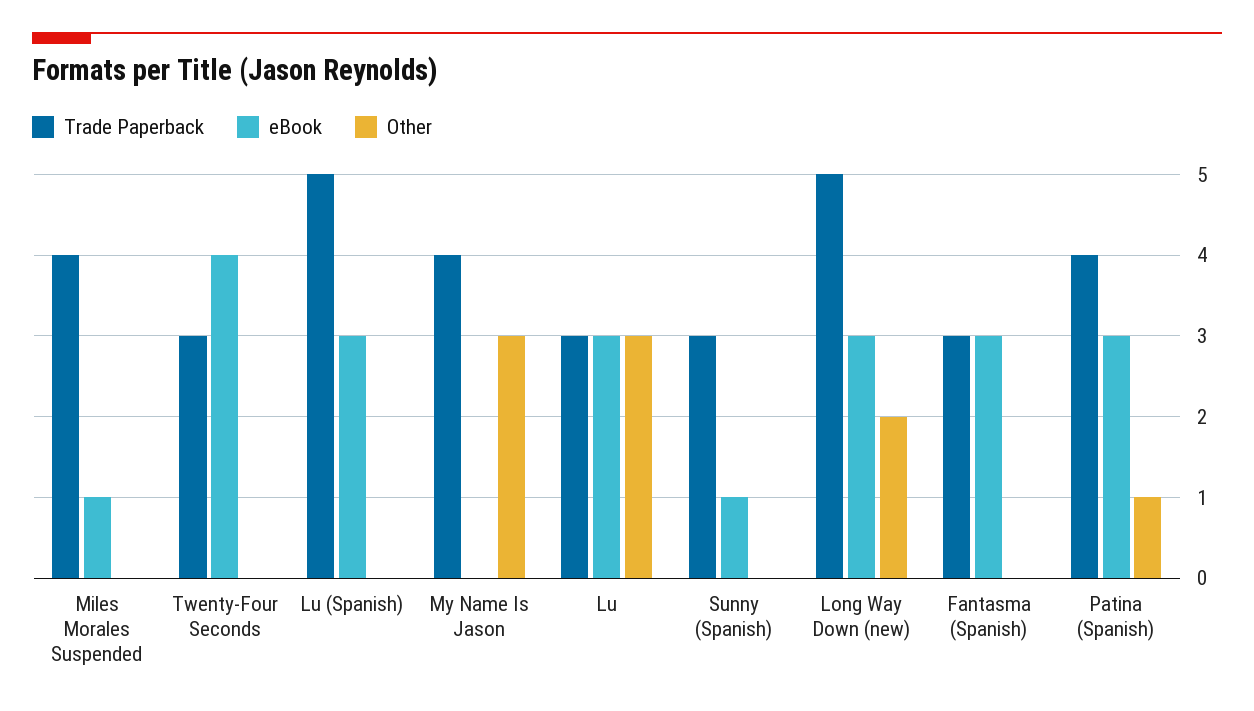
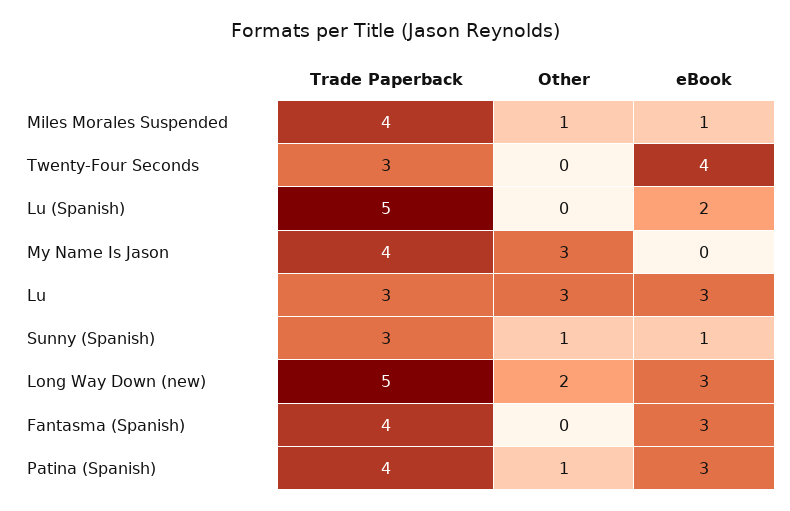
  {
    "Trade Paperback": {
      "Miles Morales Suspended": 4,
      "Twenty-Four Seconds": 3,
      "Lu (Spanish)": 5,
      "My Name Is Jason": 4,
      "Lu": 3,
      "Sunny (Spanish)": 3,
      "Long Way Down (new)": 5,
-     "Fantasma (Spanish)": 3,
+     "Fantasma (Spanish)": 4,
      "Patina (Spanish)": 4
    },
    "eBook": {
      "Miles Morales Suspended": 1,
      "Twenty-Four Seconds": 4,
-     "Lu (Spanish)": 3,
+     "Lu (Spanish)": 2,
      "My Name Is Jason": 0,
      "Lu": 3,
      "Sunny (Spanish)": 1,
      "Long Way Down (new)": 3,
      "Fantasma (Spanish)": 3,
      "Patina (Spanish)": 3
    },
    "Other": {
-     "Miles Morales Suspended": 0,
+     "Miles Morales Suspended": 1,
      "Twenty-Four Seconds": 0,
      "Lu (Spanish)": 0,
      "My Name Is Jason": 3,
      "Lu": 3,
-     "Sunny (Spanish)": 0,
+     "Sunny (Spanish)": 1,
      "Long Way Down (new)": 2,
      "Fantasma (Spanish)": 0,
      "Patina (Spanish)": 1
    }
  }

